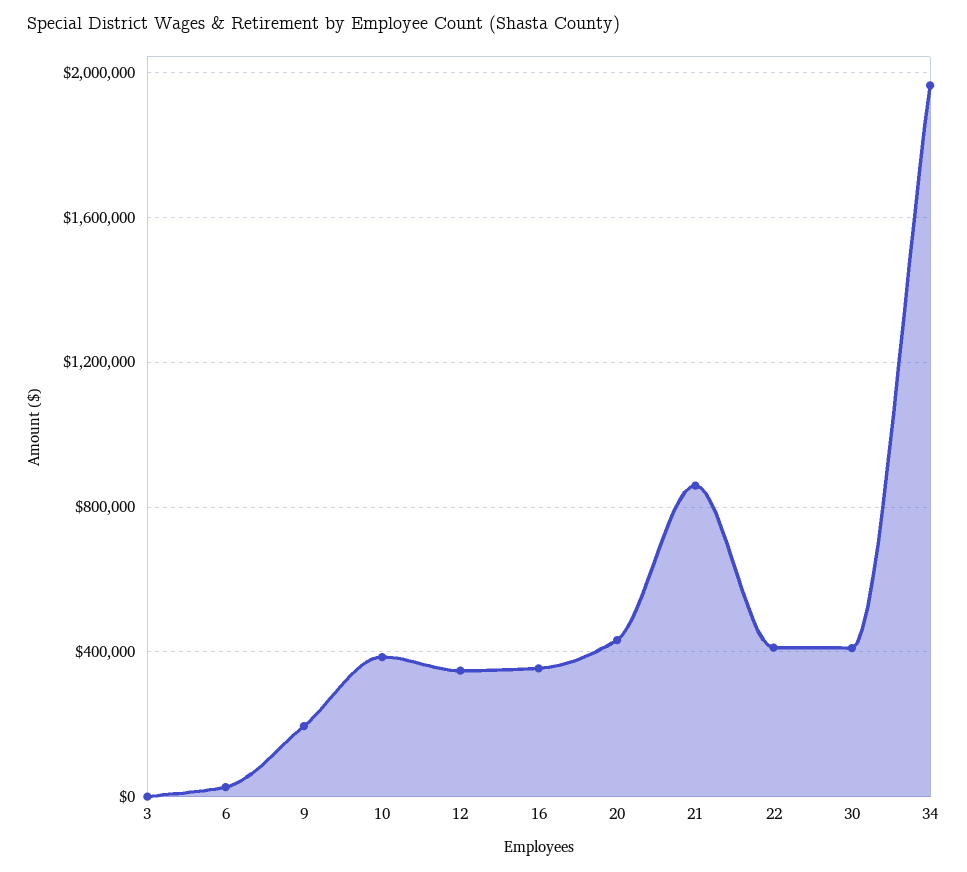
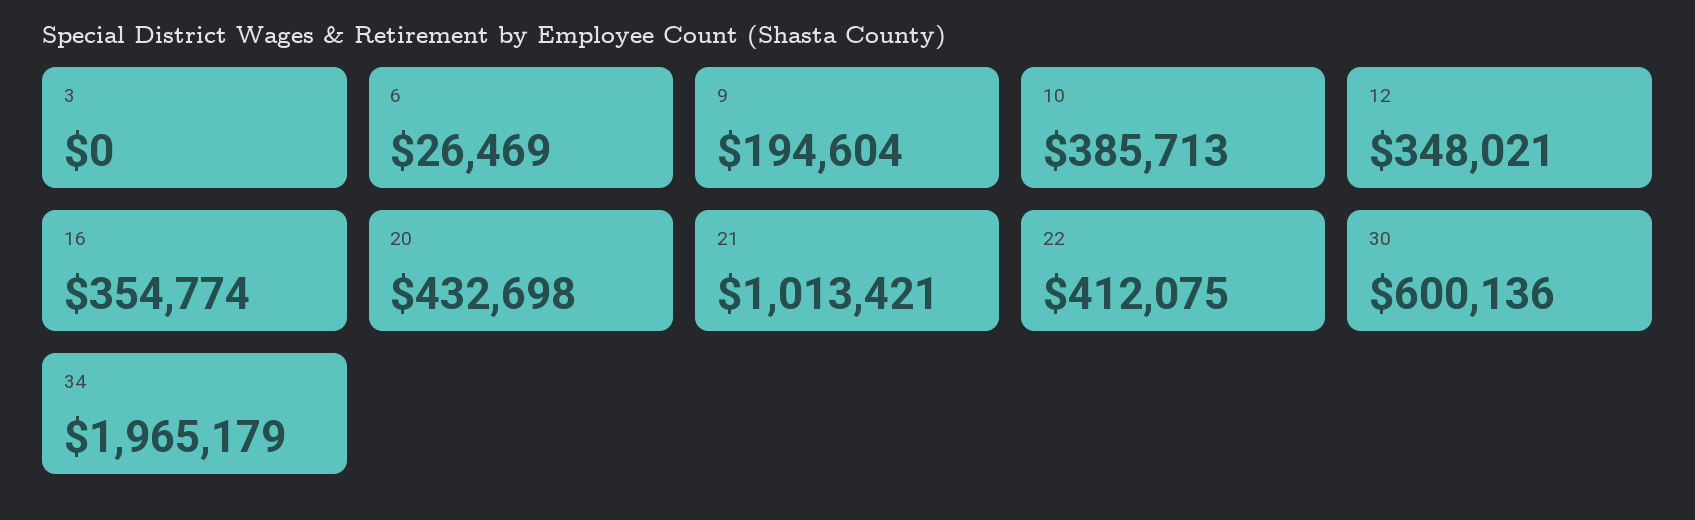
  {
    "3": 0,
    "6": 26469,
    "9": 194604,
    "10": 385713,
    "12": 348021,
    "16": 354774,
    "20": 432698,
-   "21": 850000,
+   "21": 1013421,
    "22": 412075,
-   "30": 400000,
+   "30": 600136,
    "34": 1965179
  }

